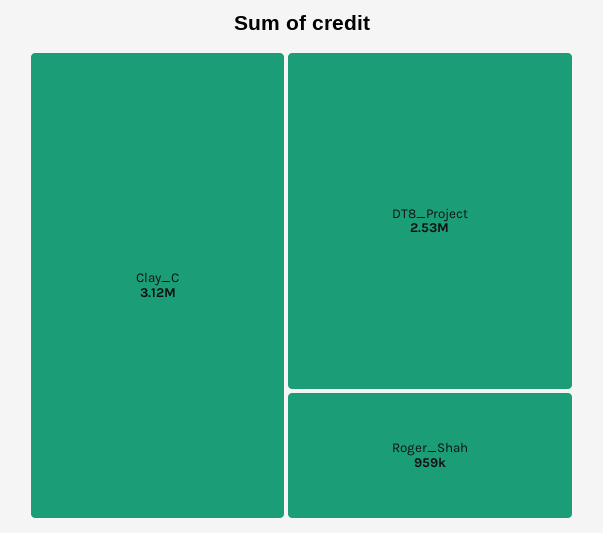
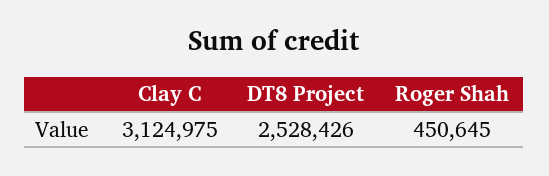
  {
    "Clay_C": 3124975,
    "DT8_Project": 2528426,
-   "Roger_Shah": 959000
+   "Roger_Shah": 450645
  }

